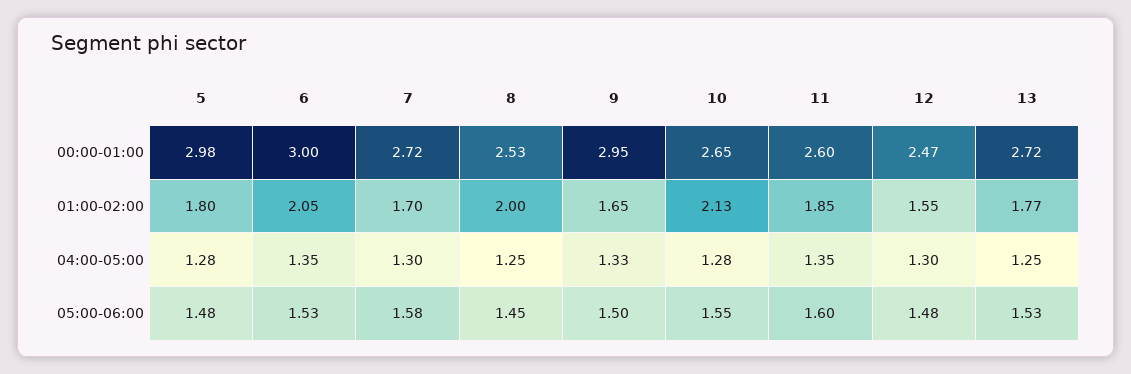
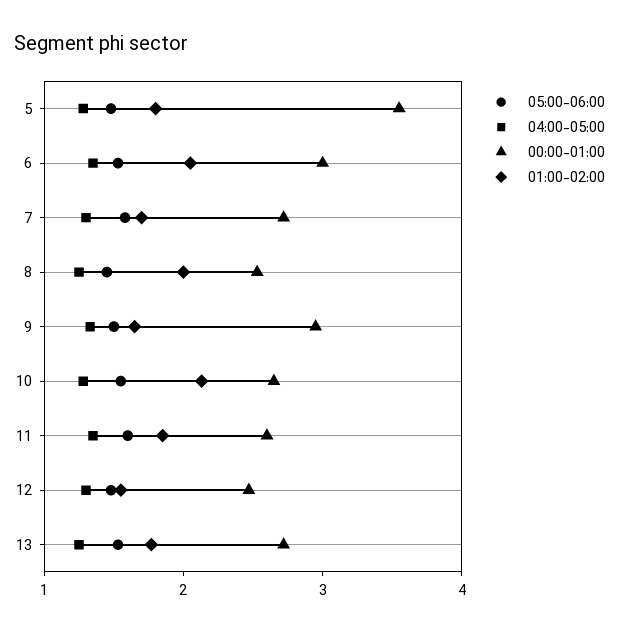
  {
    "00:00-01:00": {
-     "5": 2.98,
+     "5": 3.6,
      "6": 3,
      "7": 2.72,
      "8": 2.53,
      "9": 2.95,
      "10": 2.65,
      "11": 2.6,
      "12": 2.47,
      "13": 2.72
    },
    "01:00-02:00": {
      "5": 1.8,
      "6": 2.05,
      "7": 1.7,
      "8": 2,
      "9": 1.65,
      "10": 2.13,
      "11": 1.85,
      "12": 1.55,
      "13": 1.77
    },
    "04:00-05:00": {
      "5": 1.28,
      "6": 1.35,
      "7": 1.3,
      "8": 1.25,
      "9": 1.33,
      "10": 1.28,
      "11": 1.35,
      "12": 1.3,
      "13": 1.25
    },
    "05:00-06:00": {
      "5": 1.48,
      "6": 1.53,
      "7": 1.58,
      "8": 1.45,
      "9": 1.5,
      "10": 1.55,
      "11": 1.6,
      "12": 1.48,
      "13": 1.53
    }
  }

